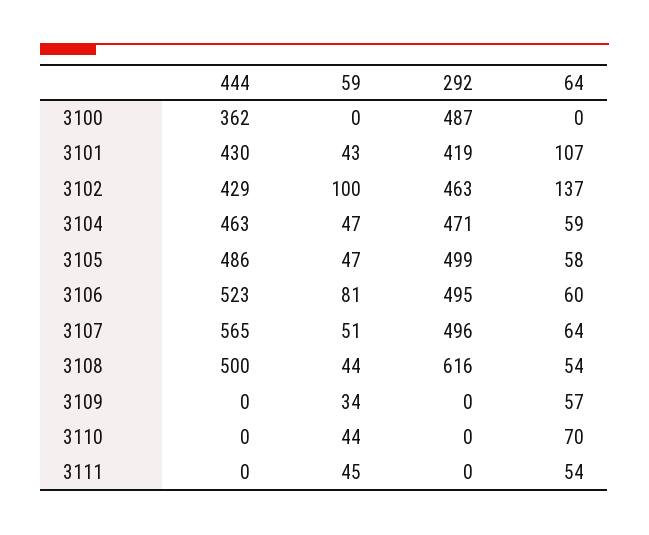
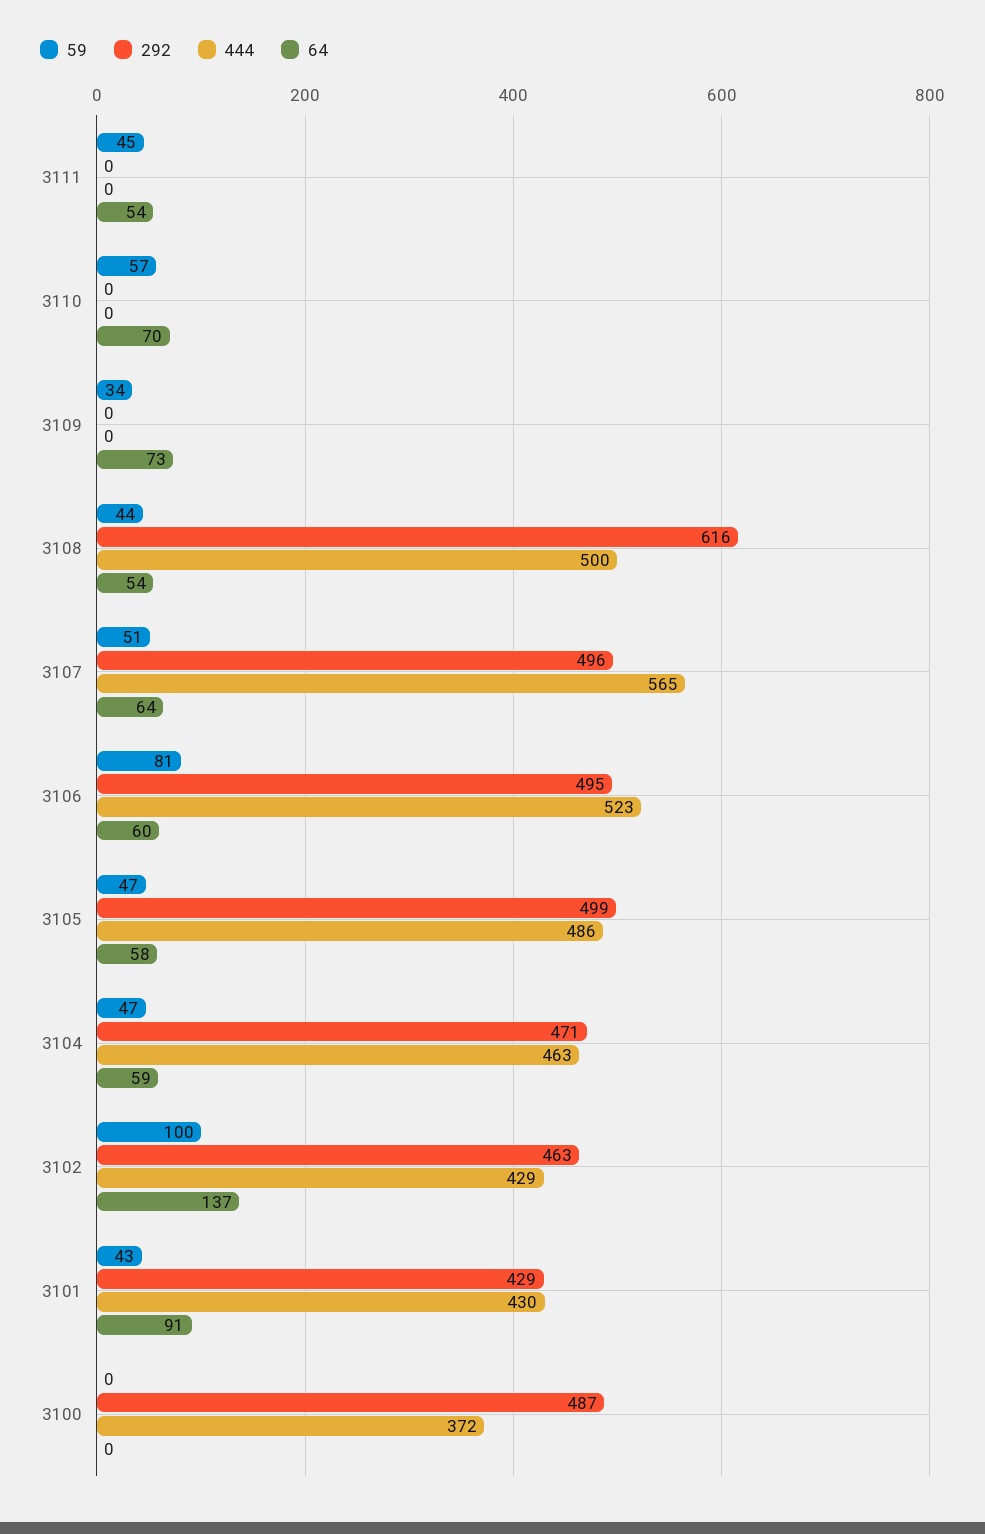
  {
    "444": {
-     "3100": 362,
+     "3100": 372,
      "3101": 430,
      "3102": 429,
      "3104": 463,
      "3105": 486,
      "3106": 523,
      "3107": 565,
      "3108": 500,
      "3109": 0,
      "3110": 0,
      "3111": 0
    },
    "59": {
      "3100": 0,
      "3101": 43,
      "3102": 100,
      "3104": 47,
      "3105": 47,
      "3106": 81,
      "3107": 51,
      "3108": 44,
      "3109": 34,
-     "3110": 44,
+     "3110": 57,
      "3111": 45
    },
    "292": {
      "3100": 487,
-     "3101": 419,
+     "3101": 429,
      "3102": 463,
      "3104": 471,
      "3105": 499,
      "3106": 495,
      "3107": 496,
      "3108": 616,
      "3109": 0,
      "3110": 0,
      "3111": 0
    },
    "64": {
      "3100": 0,
-     "3101": 107,
+     "3101": 91,
      "3102": 137,
      "3104": 59,
      "3105": 58,
      "3106": 60,
      "3107": 64,
      "3108": 54,
-     "3109": 57,
+     "3109": 73,
      "3110": 70,
      "3111": 54
    }
  }

